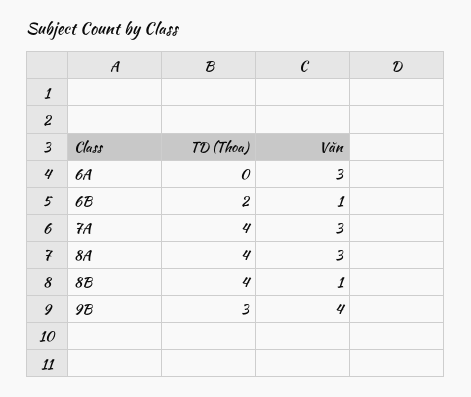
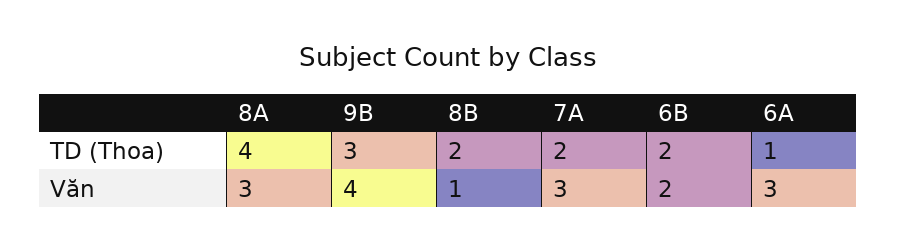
  {
    "TD (Thoa)": {
-     "6A": 0,
+     "6A": 1,
      "6B": 2,
-     "7A": 4,
+     "7A": 2,
      "8A": 4,
-     "8B": 4,
+     "8B": 2,
      "9B": 3
    },
    "Văn": {
      "6A": 3,
-     "6B": 1,
+     "6B": 2,
      "7A": 3,
      "8A": 3,
      "8B": 1,
      "9B": 4
    }
  }

